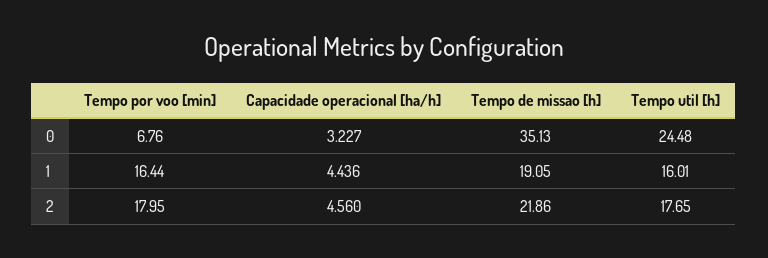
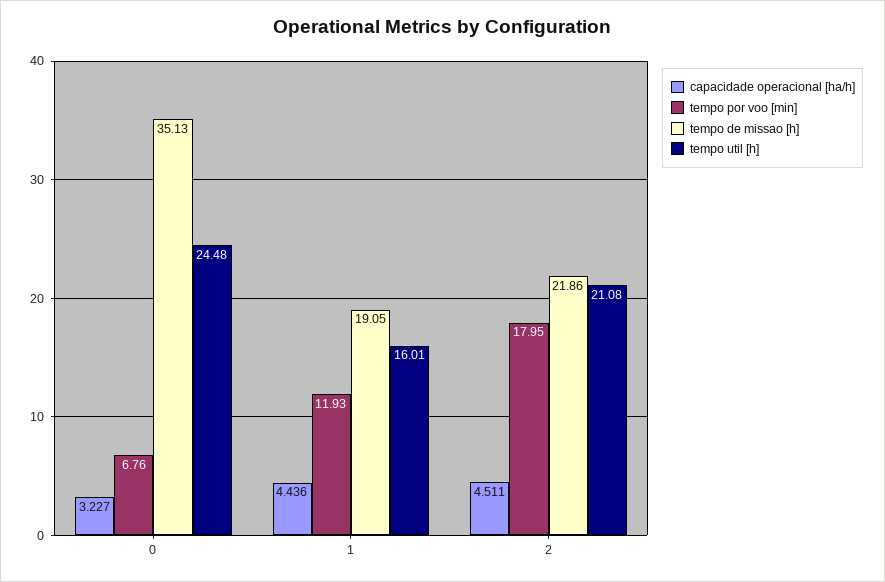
  {
    "Tempo por voo [min]": {
      "0": 6.76,
-     "1": 16.44,
+     "1": 11.93,
      "2": 17.95
    },
    "Capacidade operacional [ha/h]": {
      "0": 3.227,
      "1": 4.436,
-     "2": 4.56
+     "2": 4.511
    },
    "Tempo de missao [h]": {
      "0": 35.13,
      "1": 19.05,
      "2": 21.86
    },
    "Tempo util [h]": {
      "0": 24.48,
      "1": 16.01,
-     "2": 17.65
+     "2": 21.08
    }
  }

